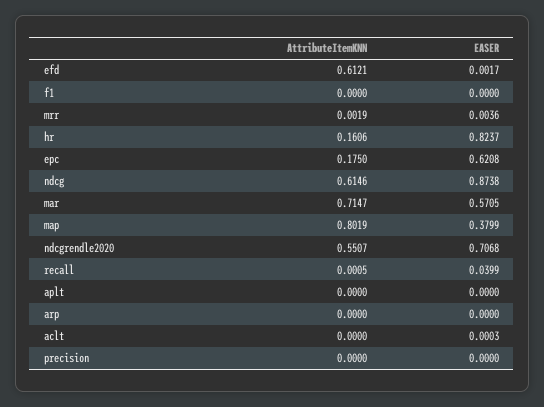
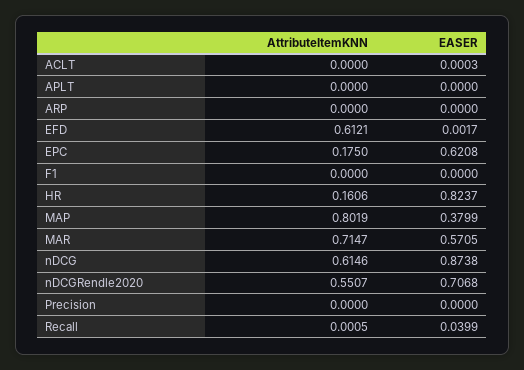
  {
    "AttributeItemKNN": {
      "efd": 0.6121,
      "f1": 0,
-     "mrr": 0.0019,
      "hr": 0.1606,
      "epc": 0.175,
      "ndcg": 0.6146,
      "mar": 0.7147,
      "map": 0.8019,
      "ndcgrendle2020": 0.5507,
      "recall": 0.0005,
      "aplt": 0,
      "arp": 0,
      "aclt": 0,
      "precision": 0
    },
    "EASER": {
      "efd": 0.0017,
      "f1": 0,
-     "mrr": 0.0036,
      "hr": 0.8237,
      "epc": 0.6208,
      "ndcg": 0.8738,
      "mar": 0.5705,
      "map": 0.3799,
      "ndcgrendle2020": 0.7068,
      "recall": 0.0399,
      "aplt": 0,
      "arp": 0,
      "aclt": 0.0003,
      "precision": 0
    }
  }

